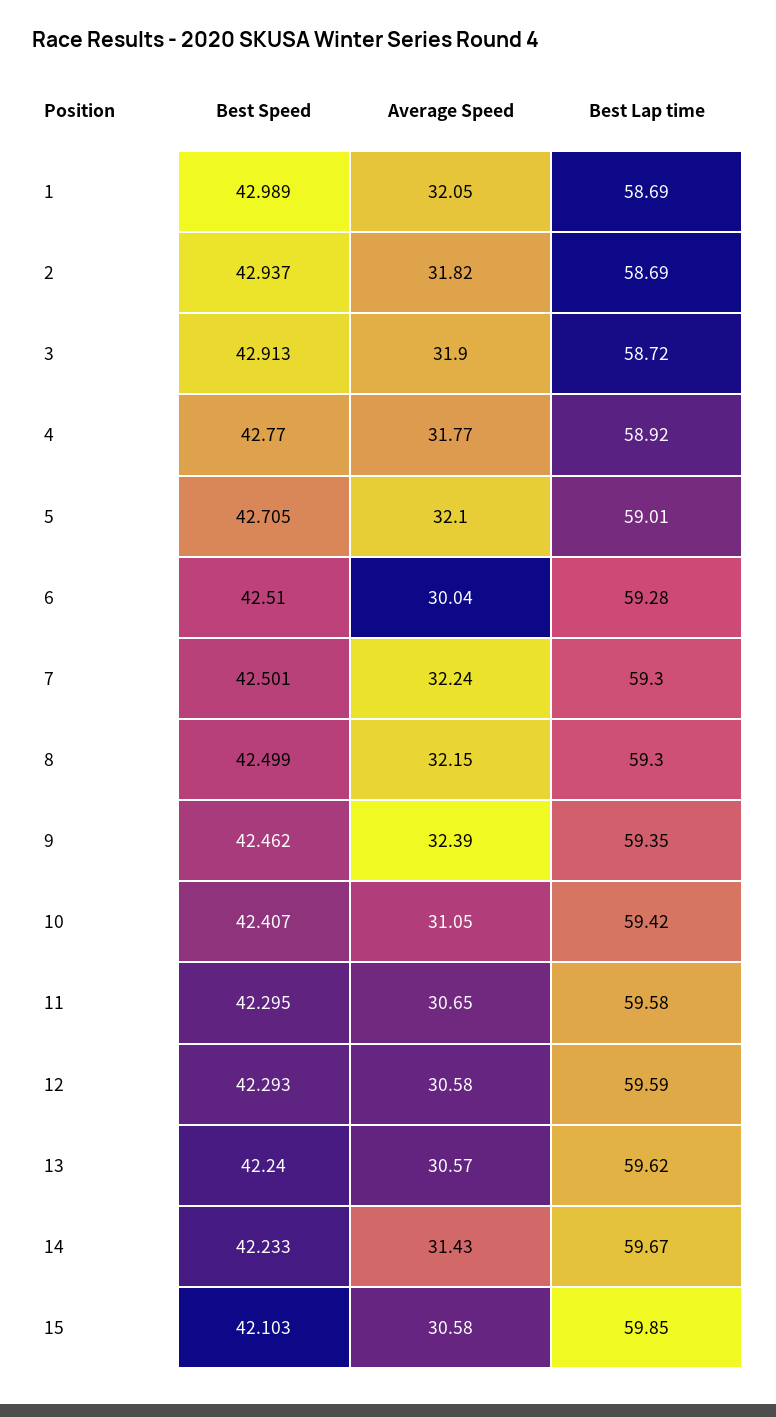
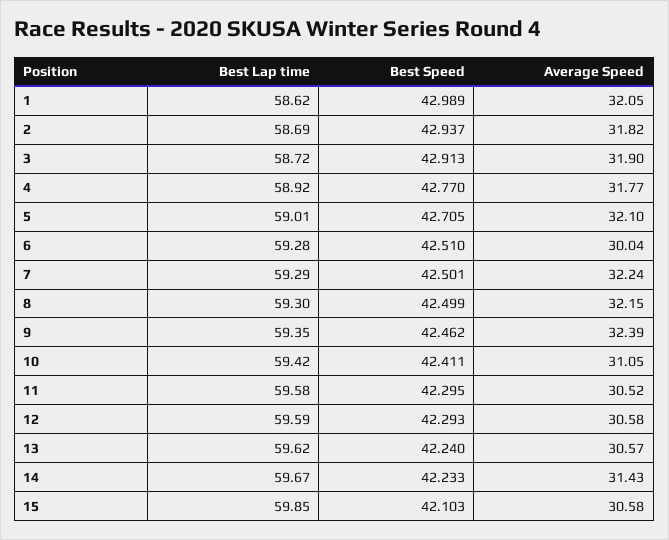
  {
    "Best Speed": {
      "1": 42.989,
      "2": 42.937,
      "3": 42.913,
      "4": 42.77,
      "5": 42.705,
      "6": 42.51,
      "7": 42.501,
      "8": 42.499,
      "9": 42.462,
-     "10": 42.407,
+     "10": 42.411,
      "11": 42.295,
      "12": 42.293,
      "13": 42.24,
      "14": 42.233,
      "15": 42.103
    },
    "Average Speed": {
      "1": 32.05,
      "2": 31.82,
      "3": 31.9,
      "4": 31.77,
      "5": 32.1,
      "6": 30.04,
      "7": 32.24,
      "8": 32.15,
      "9": 32.39,
      "10": 31.05,
-     "11": 30.65,
+     "11": 30.52,
      "12": 30.58,
      "13": 30.57,
      "14": 31.43,
      "15": 30.58
    },
    "Best Lap time": {
-     "1": 58.69,
+     "1": 58.62,
      "2": 58.69,
      "3": 58.72,
      "4": 58.92,
      "5": 59.01,
      "6": 59.28,
-     "7": 59.3,
+     "7": 59.29,
      "8": 59.3,
      "9": 59.35,
      "10": 59.42,
      "11": 59.58,
      "12": 59.59,
      "13": 59.62,
      "14": 59.67,
      "15": 59.85
    }
  }

